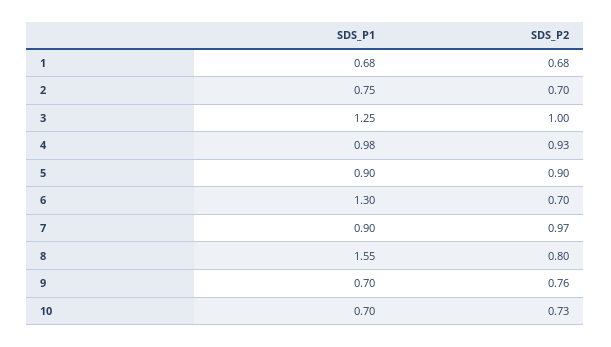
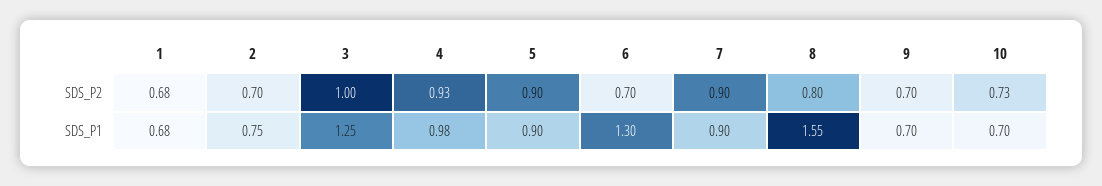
  {
    "SDS_P1": {
      "1": 0.68,
      "2": 0.75,
      "3": 1.25,
      "4": 0.98,
      "5": 0.9,
      "6": 1.3,
      "7": 0.9,
      "8": 1.55,
      "9": 0.7,
      "10": 0.7
    },
    "SDS_P2": {
      "1": 0.68,
      "2": 0.7,
      "3": 1,
      "4": 0.93,
      "5": 0.9,
      "6": 0.7,
-     "7": 0.97,
+     "7": 0.9,
      "8": 0.8,
-     "9": 0.76,
+     "9": 0.7,
      "10": 0.73
    }
  }

